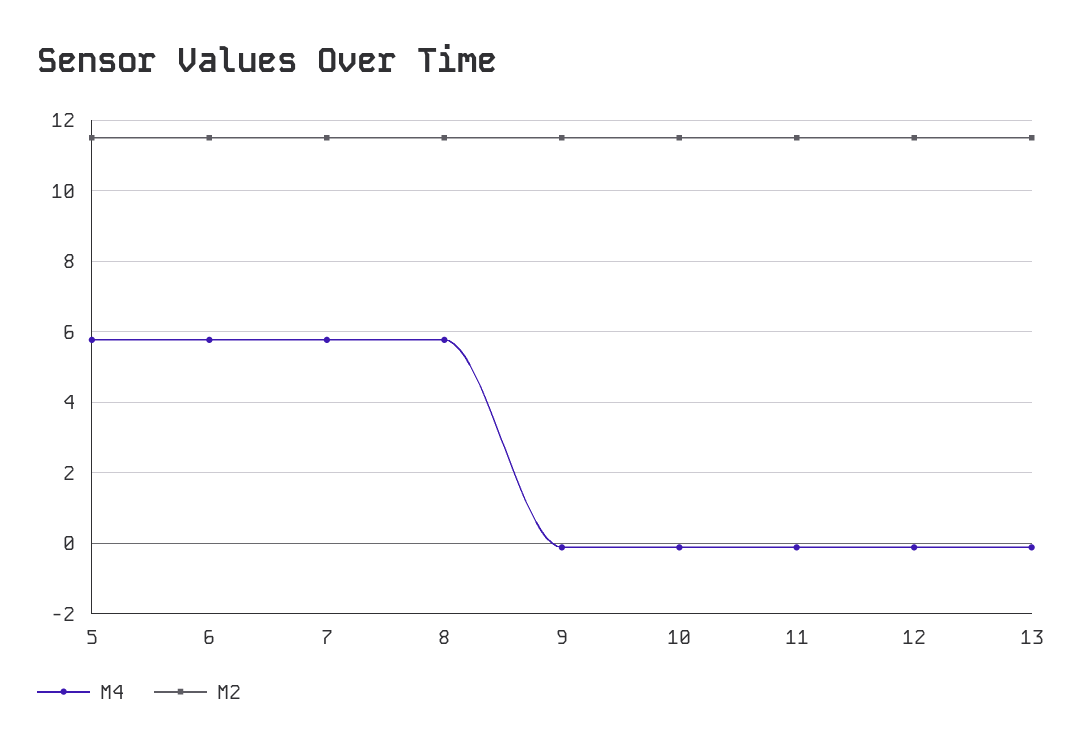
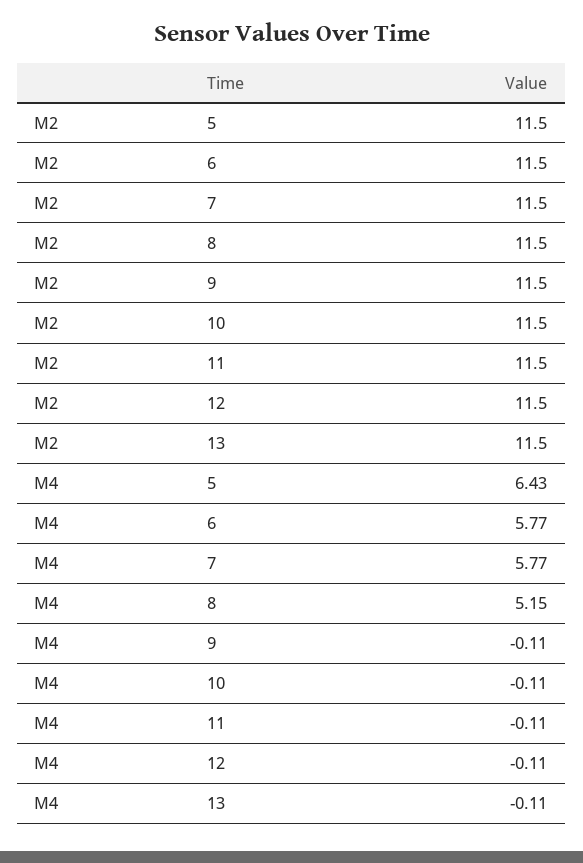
  {
    "M4": {
-     "5": 5.8,
+     "5": 6.43,
      "6": 5.77,
      "7": 5.77,
-     "8": 5.8,
+     "8": 5.15,
      "9": -0.11,
      "10": -0.11,
      "11": -0.11,
      "12": -0.11,
      "13": -0.11
    },
    "M2": {
      "5": 11.5,
      "6": 11.5,
      "7": 11.5,
      "8": 11.5,
      "9": 11.5,
      "10": 11.5,
      "11": 11.5,
      "12": 11.5,
      "13": 11.5
    }
  }

